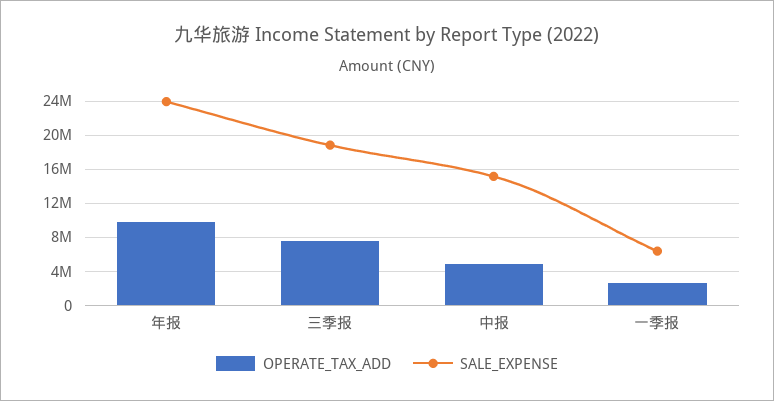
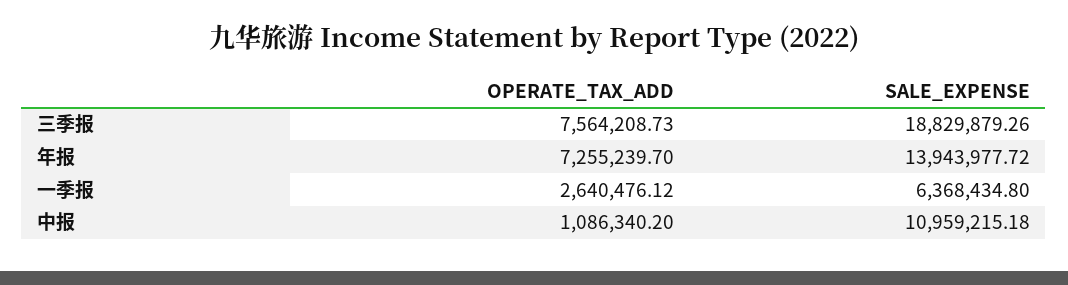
  {
    "OPERATE_TAX_ADD": {
-     "年报": 10000000,
+     "年报": 7255239.7,
      "三季报": 7564208.73,
-     "中报": 5000000,
+     "中报": 1086340.2,
      "一季报": 2640476.12
    },
    "SALE_EXPENSE": {
-     "年报": 24000000,
+     "年报": 13943977.72,
      "三季报": 18829879.26,
-     "中报": 15000000,
+     "中报": 10959215.18,
      "一季报": 6368434.8
    }
  }

